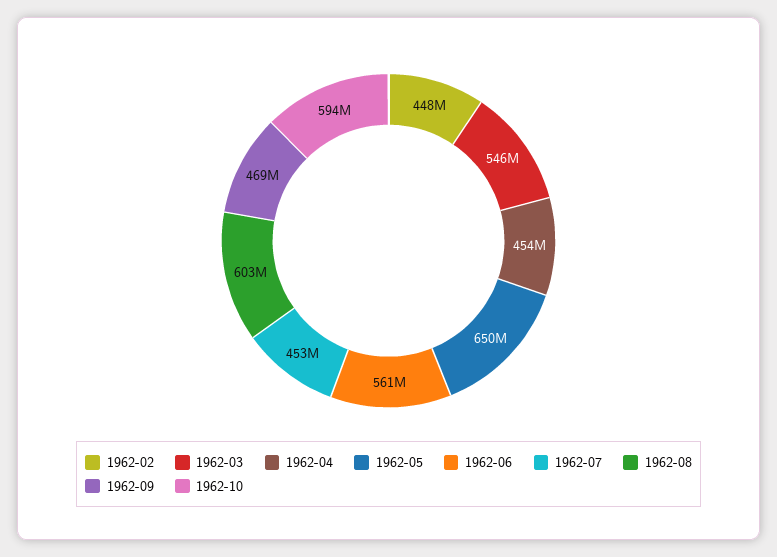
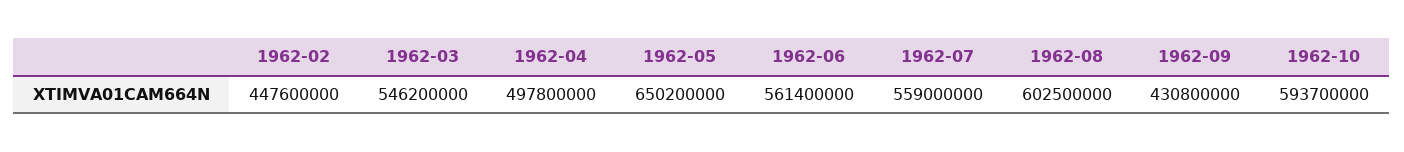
  {
    "1962-02": 447600000,
    "1962-03": 546200000,
-   "1962-04": 454000000,
+   "1962-04": 497800000,
    "1962-05": 650200000,
    "1962-06": 561400000,
-   "1962-07": 453000000,
+   "1962-07": 559000000,
    "1962-08": 602500000,
-   "1962-09": 469000000,
+   "1962-09": 430800000,
    "1962-10": 593700000
  }

